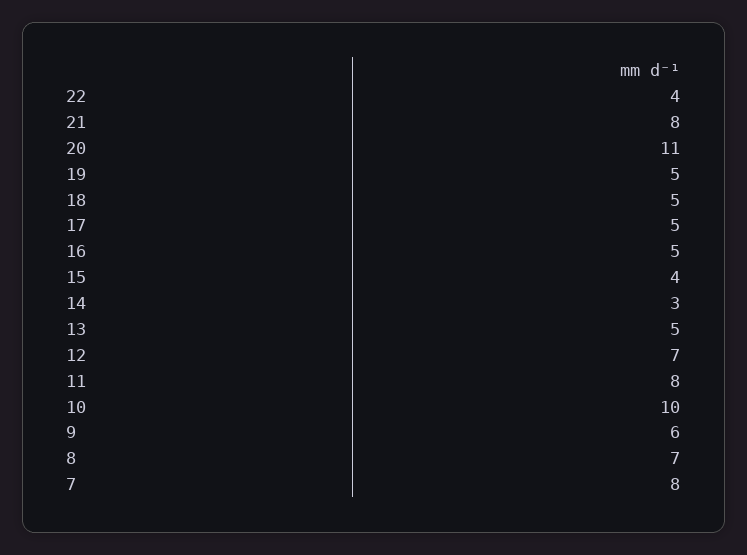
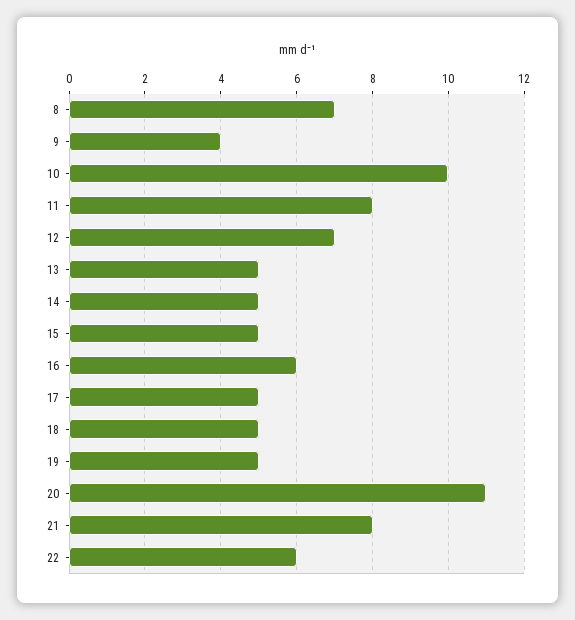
  {
-   "22": 4,
+   "22": 6,
    "21": 8,
    "20": 11,
    "19": 5,
    "18": 5,
    "17": 5,
-   "16": 5,
+   "16": 6,
-   "15": 4,
+   "15": 5,
-   "14": 3,
+   "14": 5,
    "13": 5,
    "12": 7,
    "11": 8,
    "10": 10,
-   "9": 6,
+   "9": 4,
-   "8": 7,
+   "8": 7
-   "7": 8
  }

